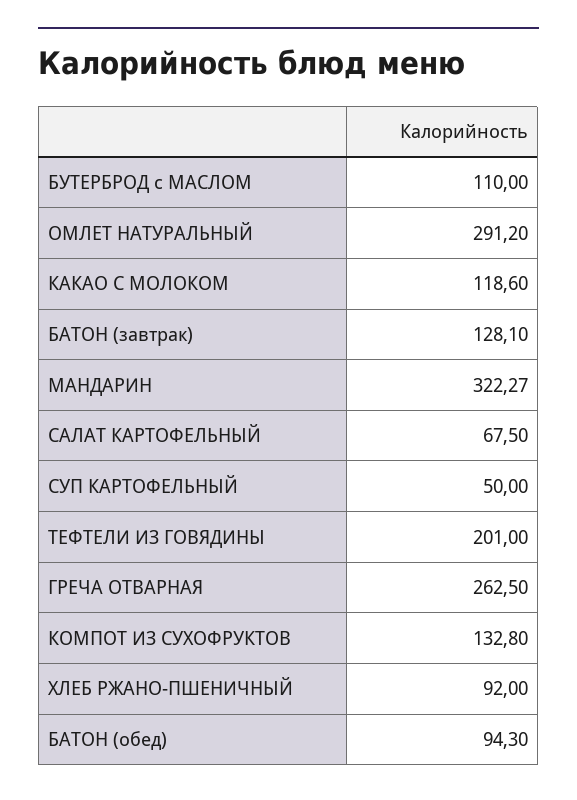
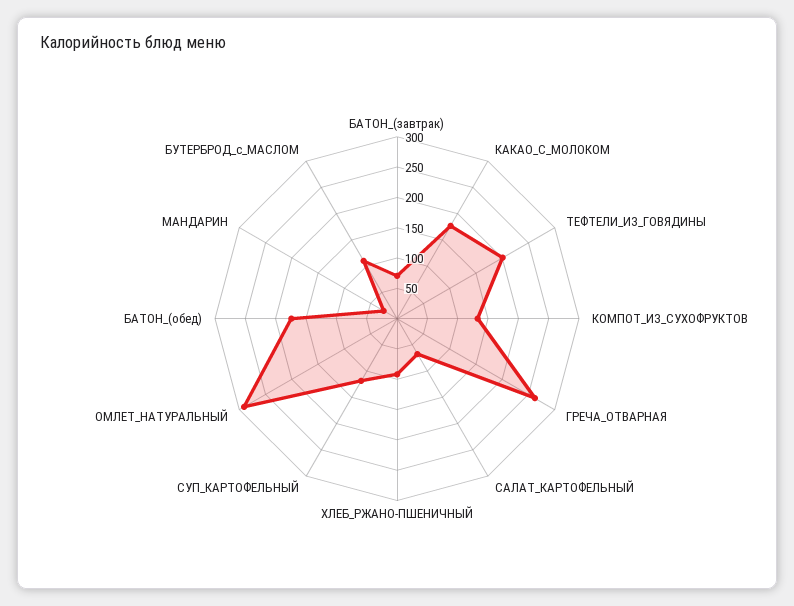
  {
    "БУТЕРБРОД с МАСЛОМ": 110,
    "ОМЛЕТ НАТУРАЛЬНЫЙ": 291.2,
-   "КАКАО С МОЛОКОМ": 118.6,
+   "КАКАО С МОЛОКОМ": 175,
-   "БАТОН (завтрак)": 128.1,
+   "БАТОН (завтрак)": 75,
-   "МАНДАРИН": 322.27,
+   "МАНДАРИН": 25,
    "САЛАТ КАРТОФЕЛЬНЫЙ": 67.5,
-   "СУП КАРТОФЕЛЬНЫЙ": 50,
+   "СУП КАРТОФЕЛЬНЫЙ": 125,
    "ТЕФТЕЛИ ИЗ ГОВЯДИНЫ": 201,
    "ГРЕЧА ОТВАРНАЯ": 262.5,
    "КОМПОТ ИЗ СУХОФРУКТОВ": 132.8,
    "ХЛЕБ РЖАНО-ПШЕНИЧНЫЙ": 92,
-   "БАТОН (обед)": 94.3
+   "БАТОН (обед)": 175
  }

